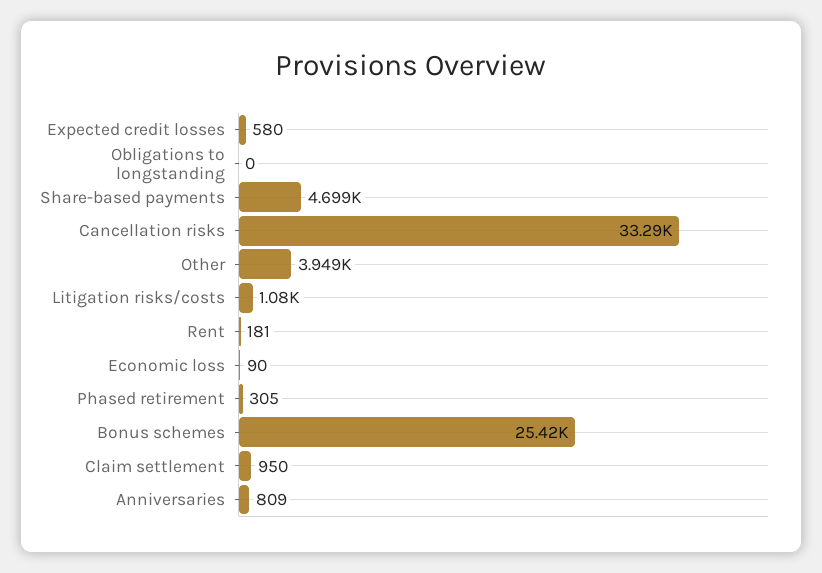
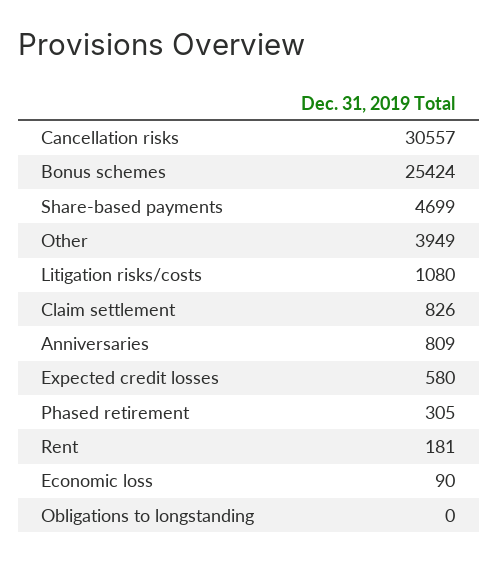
  {
    "Expected credit losses": 580,
    "Obligations to longstanding": 0,
    "Share-based payments": 4699,
-   "Cancellation risks": 33290,
+   "Cancellation risks": 30557,
    "Other": 3949,
    "Litigation risks/costs": 1080,
    "Rent": 181,
    "Economic loss": 90,
    "Phased retirement": 305,
    "Bonus schemes": 25424,
-   "Claim settlement": 950,
+   "Claim settlement": 826,
    "Anniversaries": 809
  }

